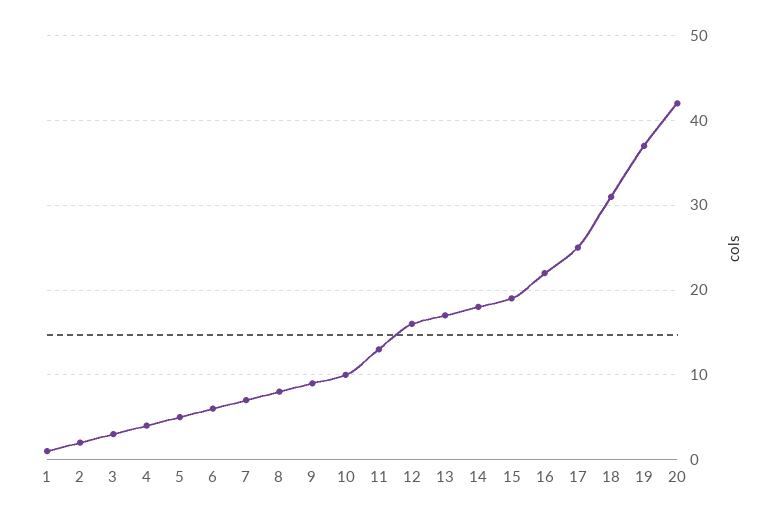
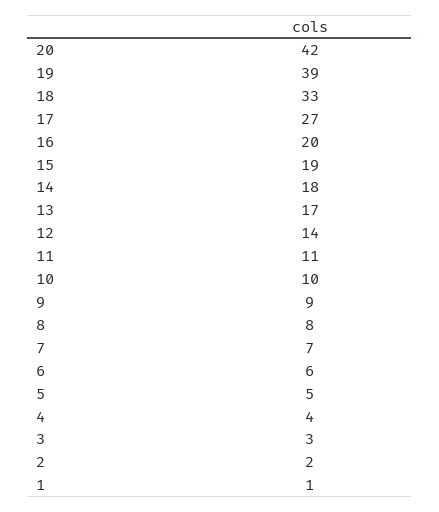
  {
    "1": 1,
    "2": 2,
    "3": 3,
    "4": 4,
    "5": 5,
    "6": 6,
    "7": 7,
    "8": 8,
    "9": 9,
    "10": 10,
-   "11": 13,
+   "11": 11,
-   "12": 16,
+   "12": 14,
    "13": 17,
    "14": 18,
    "15": 19,
-   "16": 22,
+   "16": 20,
-   "17": 25,
+   "17": 27,
-   "18": 31,
+   "18": 33,
-   "19": 37,
+   "19": 39,
    "20": 42
  }

